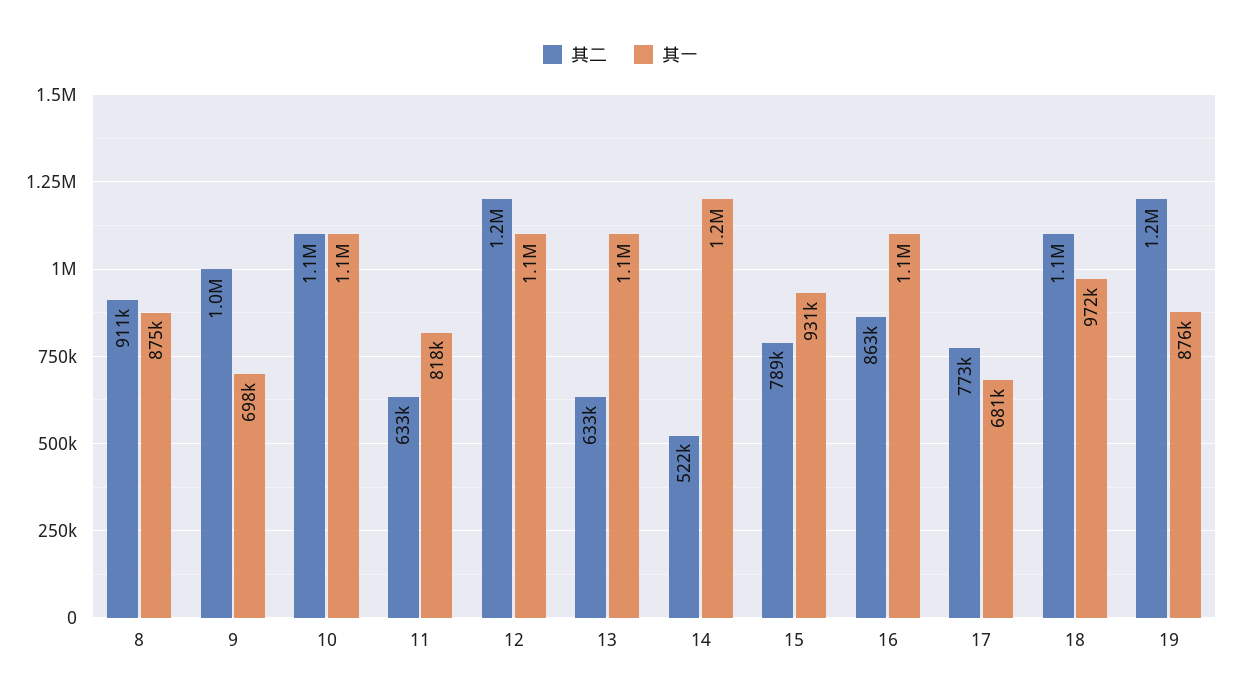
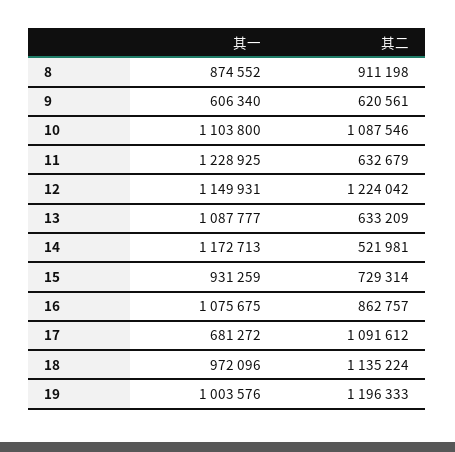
  {
    "其二": {
      "8": 911198,
-     "9": 1000000,
+     "9": 620561,
      "10": 1087546,
      "11": 632679,
      "12": 1224042,
      "13": 633209,
      "14": 521981,
-     "15": 789000,
+     "15": 729314,
      "16": 862757,
-     "17": 773000,
+     "17": 1091612,
      "18": 1135224,
      "19": 1196333
    },
    "其一": {
      "8": 874552,
-     "9": 698000,
+     "9": 606340,
      "10": 1103800,
-     "11": 818000,
+     "11": 1228925,
      "12": 1149931,
      "13": 1087777,
      "14": 1172713,
      "15": 931259,
      "16": 1075675,
      "17": 681272,
      "18": 972096,
-     "19": 876000
+     "19": 1003576
    }
  }

